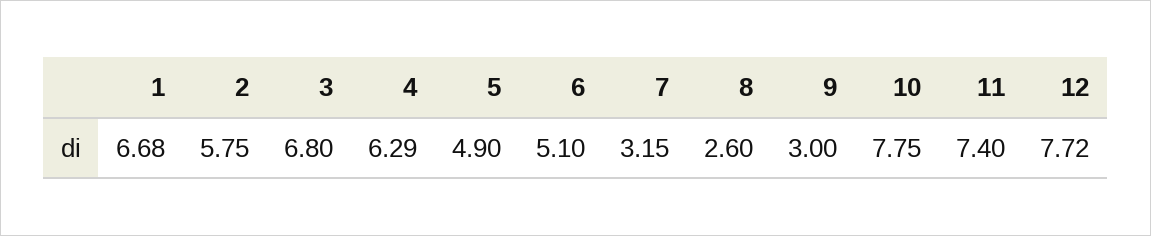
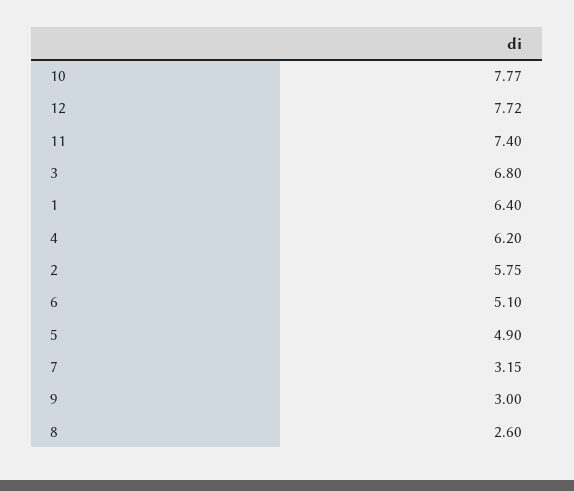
  {
-   "1": 6.68,
+   "1": 6.4,
    "2": 5.75,
    "3": 6.8,
-   "4": 6.29,
+   "4": 6.2,
    "5": 4.9,
    "6": 5.1,
    "7": 3.15,
    "8": 2.6,
    "9": 3,
-   "10": 7.75,
+   "10": 7.77,
    "11": 7.4,
    "12": 7.72
  }

